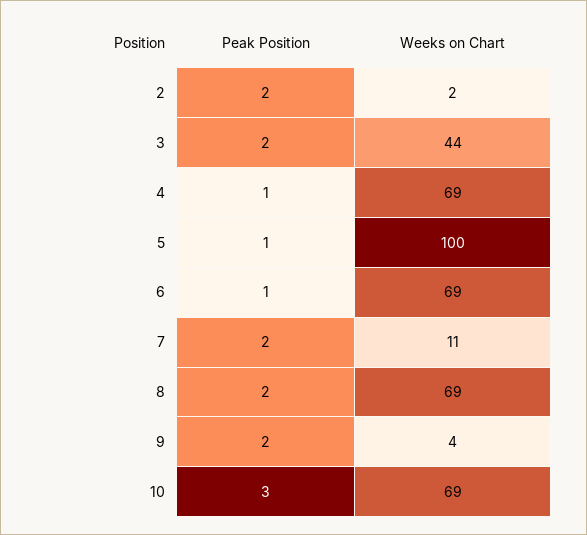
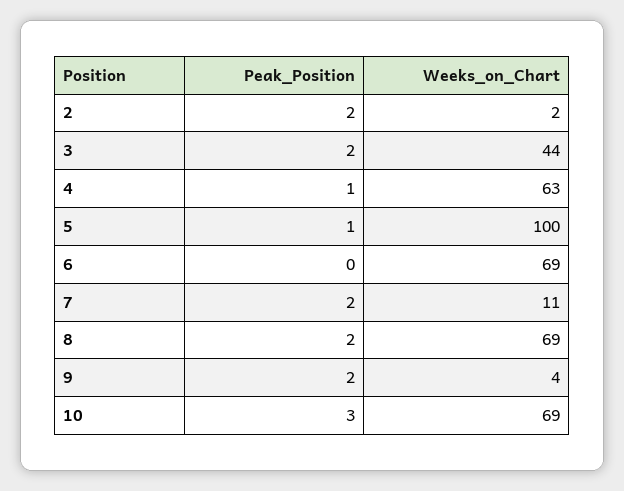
  {
    "Peak Position": {
      "2": 2,
      "3": 2,
      "4": 1,
      "5": 1,
-     "6": 1,
+     "6": 0,
      "7": 2,
      "8": 2,
      "9": 2,
      "10": 3
    },
    "Weeks on Chart": {
      "2": 2,
      "3": 44,
-     "4": 69,
+     "4": 63,
      "5": 100,
      "6": 69,
      "7": 11,
      "8": 69,
      "9": 4,
      "10": 69
    }
  }

